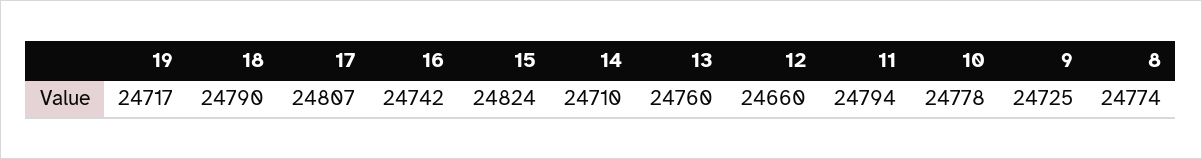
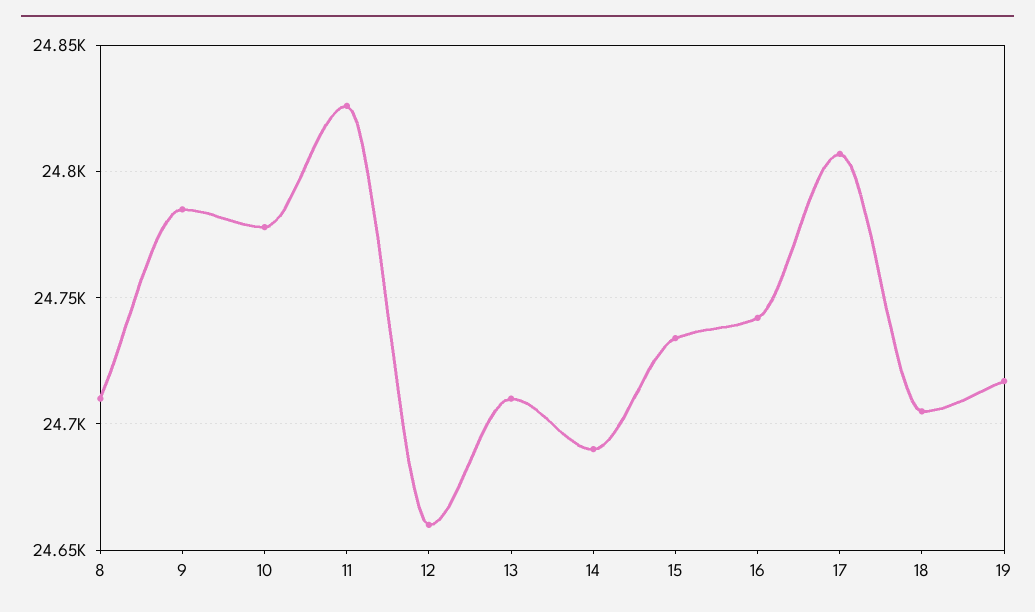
  {
    "19": 24717,
-   "18": 24790,
+   "18": 24705,
    "17": 24807,
    "16": 24742,
-   "15": 24824,
+   "15": 24735,
-   "14": 24710,
+   "14": 24690,
-   "13": 24760,
+   "13": 24710,
    "12": 24660,
-   "11": 24794,
+   "11": 24825,
    "10": 24778,
-   "9": 24725,
+   "9": 24785,
-   "8": 24774
+   "8": 24710
  }

